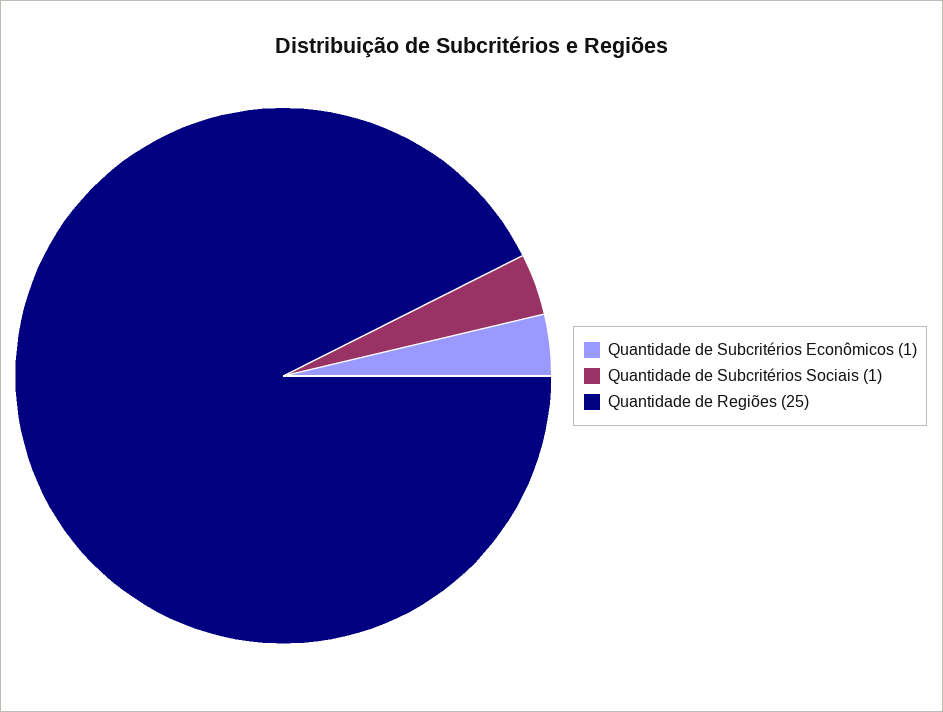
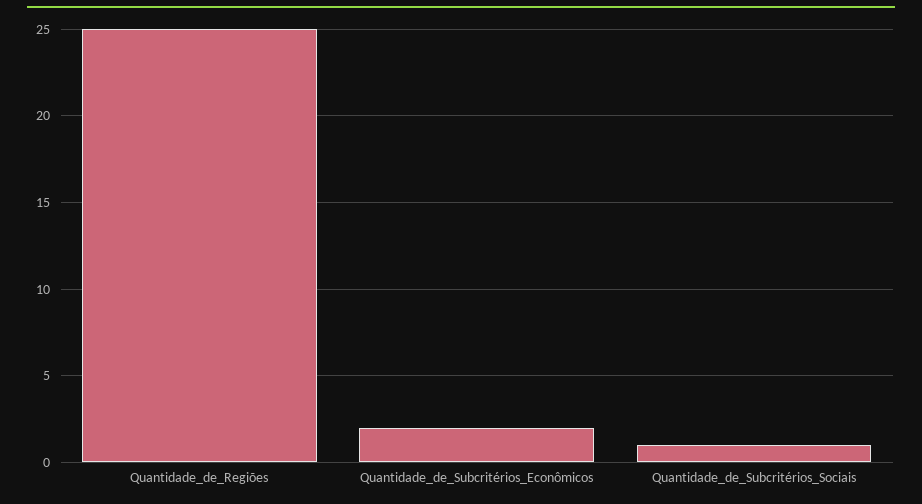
  {
-   "Quantidade de Subcritérios Econômicos": 1,
+   "Quantidade de Subcritérios Econômicos": 2,
    "Quantidade de Subcritérios Sociais": 1,
    "Quantidade de Regiões": 25
  }

